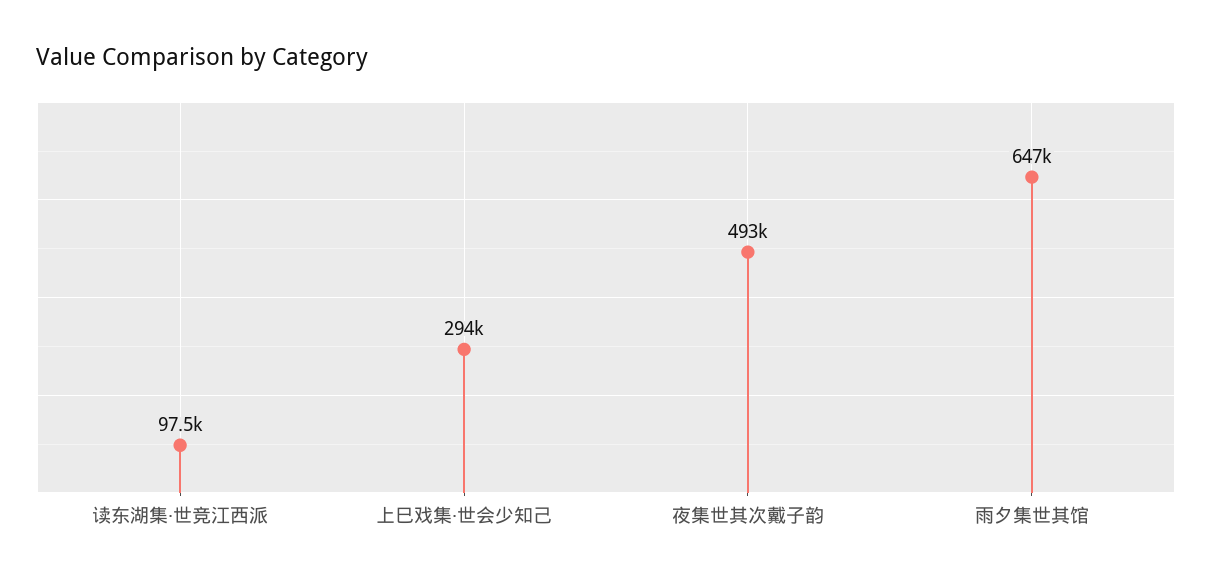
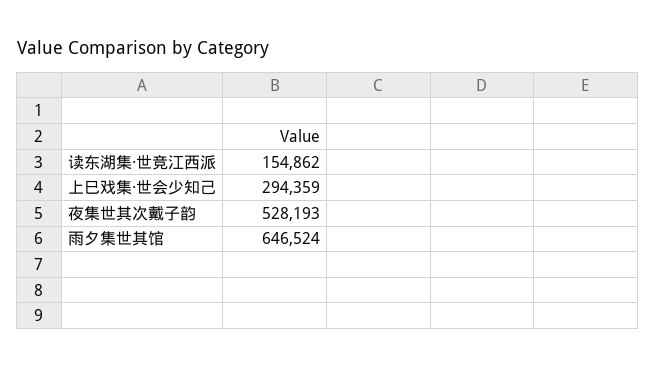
  {
-   "读东湖集·世竞江西派": 97500,
+   "读东湖集·世竞江西派": 154862,
    "上巳戏集·世会少知己": 294359,
-   "夜集世其次戴子韵": 493000,
+   "夜集世其次戴子韵": 528193,
    "雨夕集世其馆": 646524
  }

